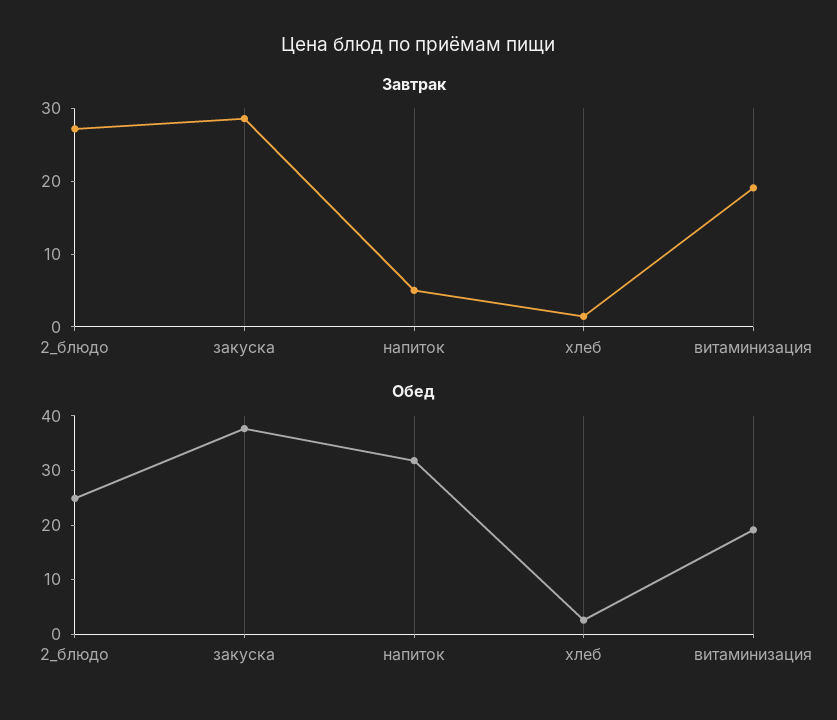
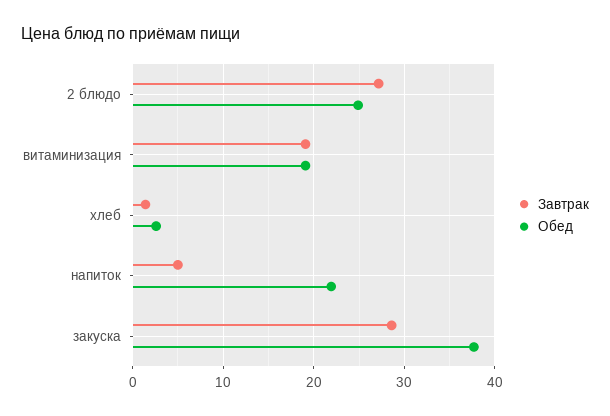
  {
    "Завтрак": {
      "2_блюдо": 27,
      "закуска": 29,
      "напиток": 5,
      "хлеб": 1,
      "витаминизация": 19
    },
    "Обед": {
      "2_блюдо": 25,
      "закуска": 38,
-     "напиток": 32,
+     "напиток": 22,
      "хлеб": 3,
      "витаминизация": 19
    }
  }

